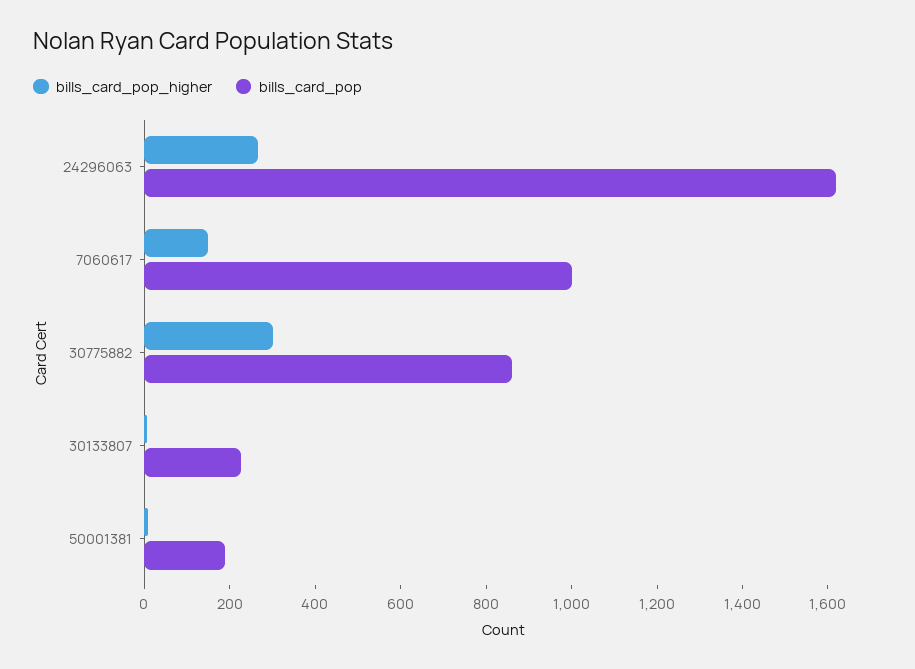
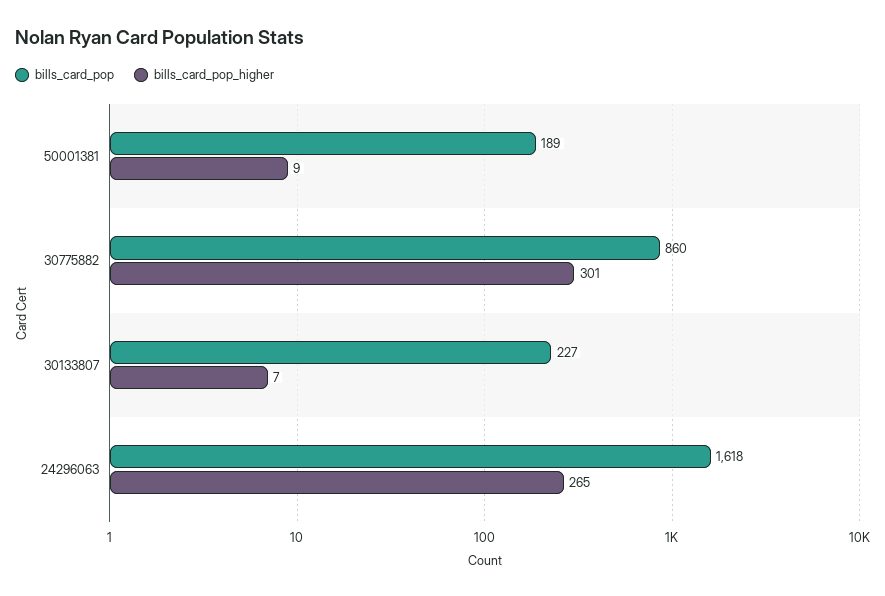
  {
    "bills_card_pop_higher": {
      "24296063": 265,
-     "7060617": 150,
      "30775882": 301,
      "30133807": 7,
      "50001381": 9
    },
    "bills_card_pop": {
      "24296063": 1618,
-     "7060617": 1000,
      "30775882": 860,
      "30133807": 227,
      "50001381": 189
    }
  }

